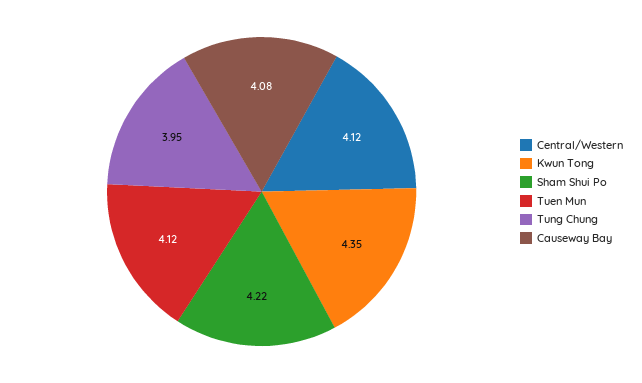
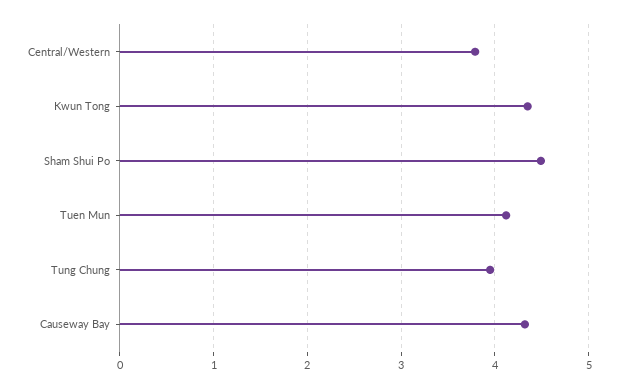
  {
-   "Central/Western": 4.12,
+   "Central/Western": 3.8,
    "Kwun Tong": 4.35,
-   "Sham Shui Po": 4.22,
+   "Sham Shui Po": 4.5,
    "Tuen Mun": 4.12,
    "Tung Chung": 3.95,
-   "Causeway Bay": 4.08
+   "Causeway Bay": 4.3
  }

